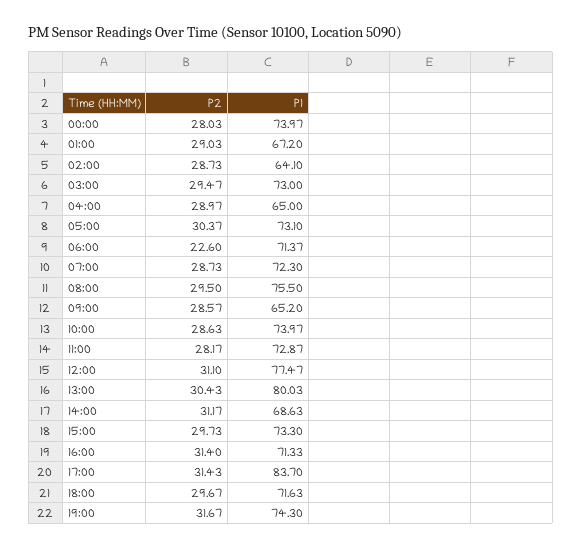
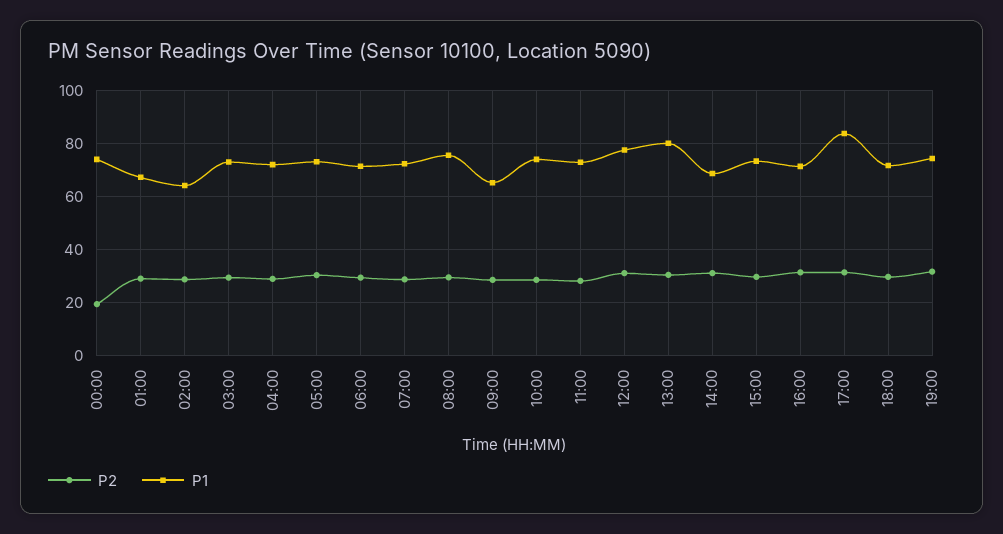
  {
    "P2": {
-     "00:00": 28.03,
+     "00:00": 20,
      "01:00": 29.03,
      "02:00": 28.73,
      "03:00": 29.47,
      "04:00": 28.97,
      "05:00": 30.37,
-     "06:00": 22.6,
+     "06:00": 30,
      "07:00": 28.73,
      "08:00": 29.5,
      "09:00": 28.57,
      "10:00": 28.63,
      "11:00": 28.17,
      "12:00": 31.1,
      "13:00": 30.43,
      "14:00": 31.17,
      "15:00": 29.73,
      "16:00": 31.4,
      "17:00": 31.43,
      "18:00": 29.67,
      "19:00": 31.67
    },
    "P1": {
      "00:00": 73.97,
      "01:00": 67.2,
      "02:00": 64.1,
      "03:00": 73,
-     "04:00": 65,
+     "04:00": 72.5,
      "05:00": 73.1,
      "06:00": 71.37,
      "07:00": 72.3,
      "08:00": 75.5,
      "09:00": 65.2,
      "10:00": 73.97,
      "11:00": 72.87,
      "12:00": 77.47,
      "13:00": 80.03,
      "14:00": 68.63,
      "15:00": 73.3,
      "16:00": 71.33,
      "17:00": 83.7,
      "18:00": 71.63,
      "19:00": 74.3
    }
  }

